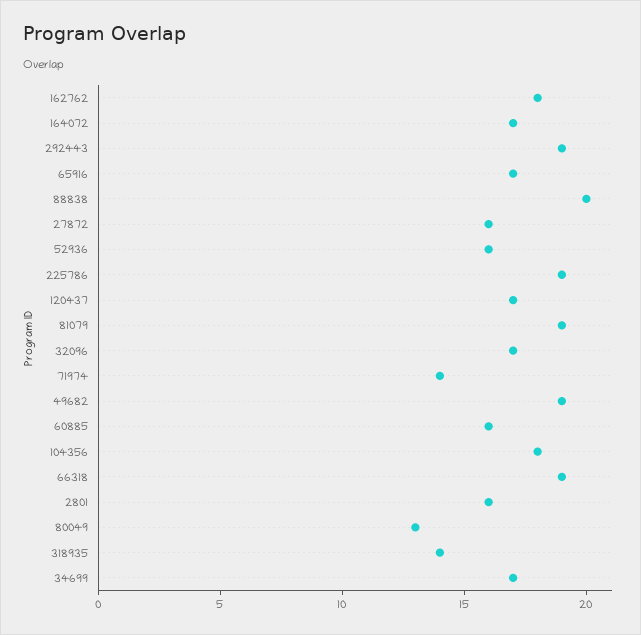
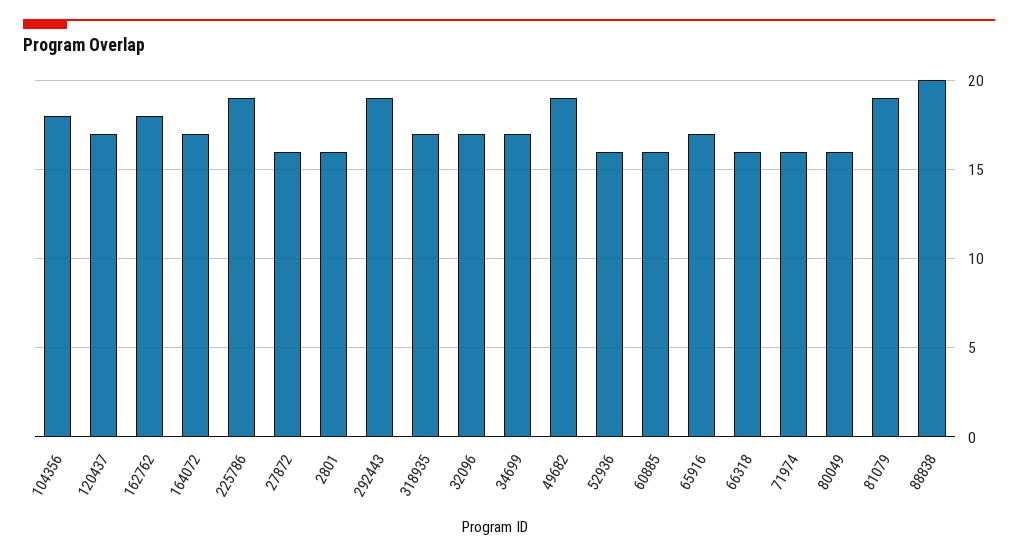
  {
    "162762": 18,
    "164072": 17,
    "292443": 19,
    "65916": 17,
    "88838": 20,
    "27872": 16,
    "52936": 16,
    "225786": 19,
    "120437": 17,
    "81079": 19,
    "32096": 17,
-   "71974": 14,
+   "71974": 16,
    "49682": 19,
    "60885": 16,
    "104356": 18,
-   "66318": 19,
+   "66318": 16,
    "2801": 16,
-   "80049": 13,
+   "80049": 16,
-   "318935": 14,
+   "318935": 17,
    "34699": 17
  }

